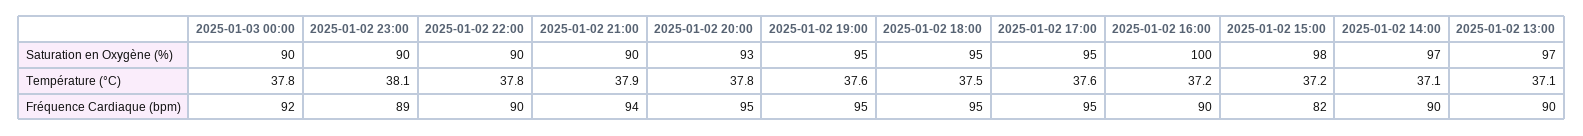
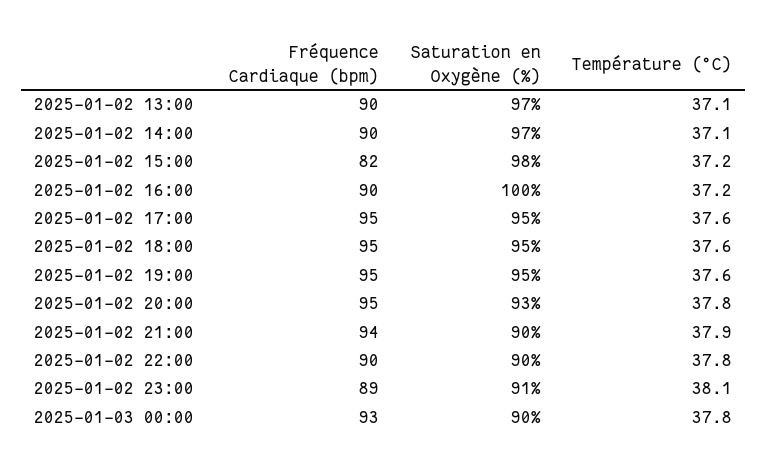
  {
    "2025-01-03 00:00": {
      "Saturation en Oxygène (%)": 90,
      "Température (°C)": 37.8,
-     "Fréquence Cardiaque (bpm)": 92
+     "Fréquence Cardiaque (bpm)": 93
    },
    "2025-01-02 23:00": {
-     "Saturation en Oxygène (%)": 90,
+     "Saturation en Oxygène (%)": 91,
      "Température (°C)": 38.1,
      "Fréquence Cardiaque (bpm)": 89
    },
    "2025-01-02 22:00": {
      "Saturation en Oxygène (%)": 90,
      "Température (°C)": 37.8,
      "Fréquence Cardiaque (bpm)": 90
    },
    "2025-01-02 21:00": {
      "Saturation en Oxygène (%)": 90,
      "Température (°C)": 37.9,
      "Fréquence Cardiaque (bpm)": 94
    },
    "2025-01-02 20:00": {
      "Saturation en Oxygène (%)": 93,
      "Température (°C)": 37.8,
      "Fréquence Cardiaque (bpm)": 95
    },
    "2025-01-02 19:00": {
      "Saturation en Oxygène (%)": 95,
      "Température (°C)": 37.6,
      "Fréquence Cardiaque (bpm)": 95
    },
    "2025-01-02 18:00": {
      "Saturation en Oxygène (%)": 95,
-     "Température (°C)": 37.5,
+     "Température (°C)": 37.6,
      "Fréquence Cardiaque (bpm)": 95
    },
    "2025-01-02 17:00": {
      "Saturation en Oxygène (%)": 95,
      "Température (°C)": 37.6,
      "Fréquence Cardiaque (bpm)": 95
    },
    "2025-01-02 16:00": {
      "Saturation en Oxygène (%)": 100,
      "Température (°C)": 37.2,
      "Fréquence Cardiaque (bpm)": 90
    },
    "2025-01-02 15:00": {
      "Saturation en Oxygène (%)": 98,
      "Température (°C)": 37.2,
      "Fréquence Cardiaque (bpm)": 82
    },
    "2025-01-02 14:00": {
      "Saturation en Oxygène (%)": 97,
      "Température (°C)": 37.1,
      "Fréquence Cardiaque (bpm)": 90
    },
    "2025-01-02 13:00": {
      "Saturation en Oxygène (%)": 97,
      "Température (°C)": 37.1,
      "Fréquence Cardiaque (bpm)": 90
    }
  }

